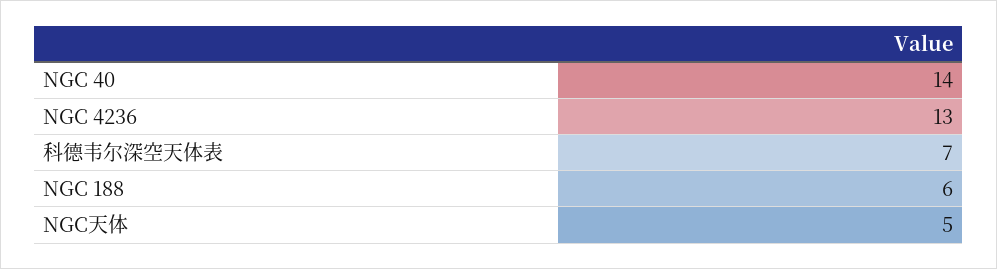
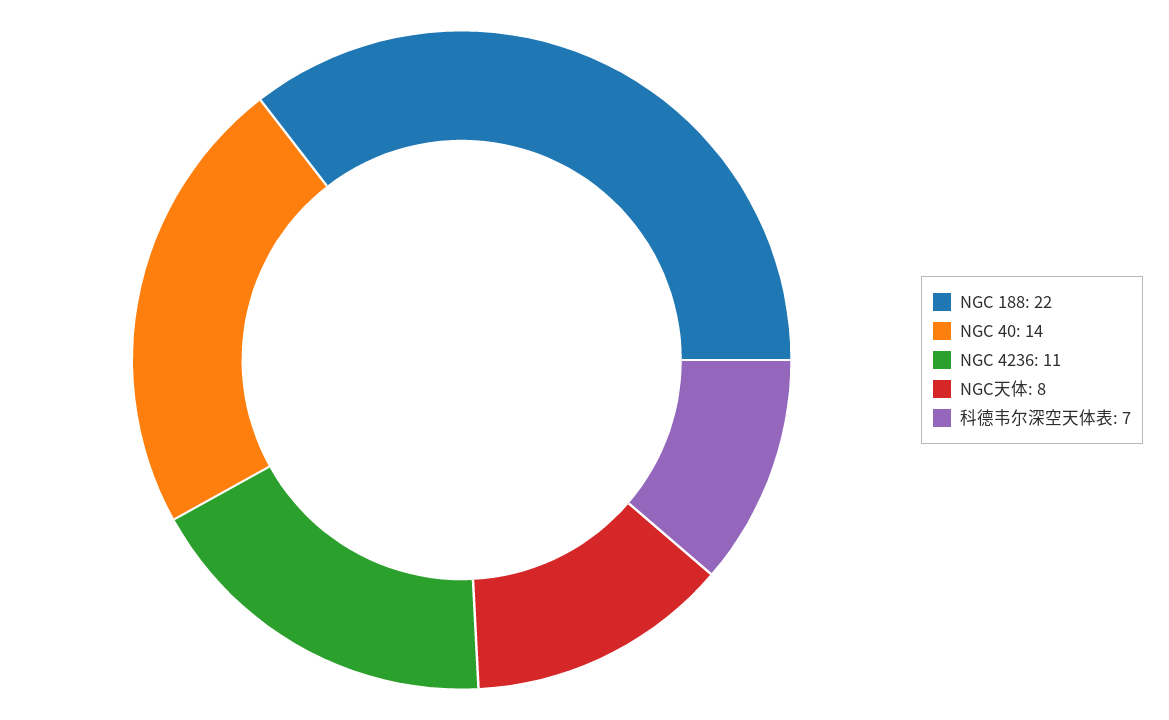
  {
    "NGC 40": 14,
-   "NGC 4236": 13,
+   "NGC 4236": 11,
    "科德韦尔深空天体表": 7,
-   "NGC 188": 6,
+   "NGC 188": 22,
-   "NGC天体": 5
+   "NGC天体": 8
  }

